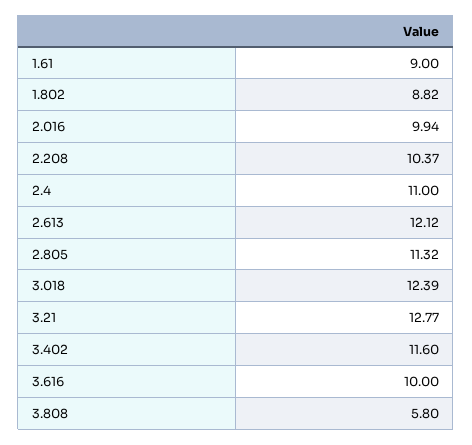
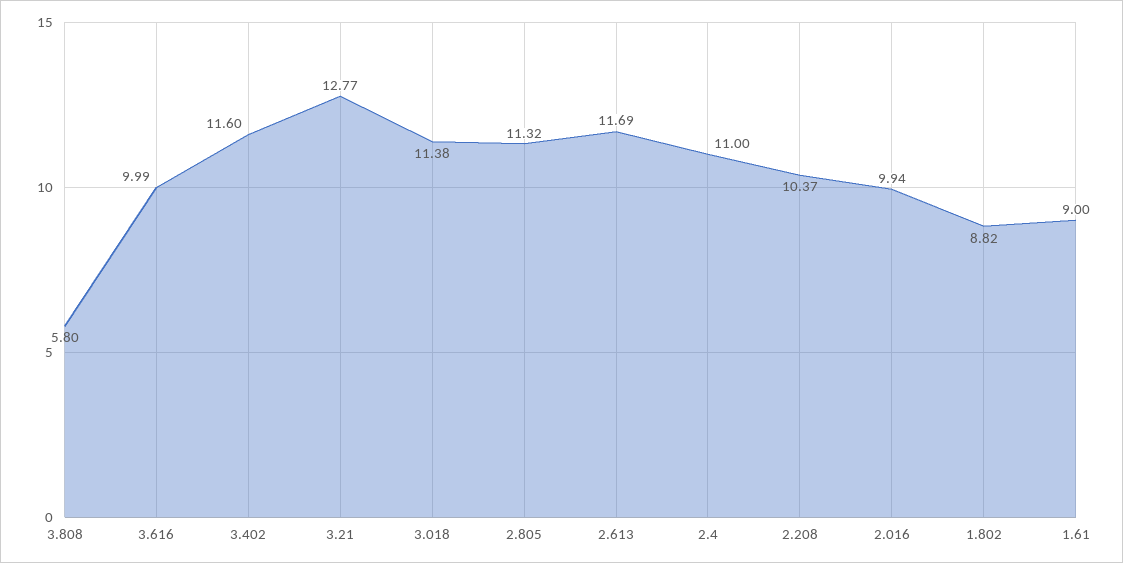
  {
    "1.61": 9,
    "1.802": 8.82,
    "2.016": 9.94,
    "2.208": 10.37,
    "2.4": 11,
-   "2.613": 12.12,
+   "2.613": 11.69,
    "2.805": 11.32,
-   "3.018": 12.39,
+   "3.018": 11.38,
    "3.21": 12.77,
    "3.402": 11.6,
-   "3.616": 10,
+   "3.616": 9.99,
    "3.808": 5.8
  }

